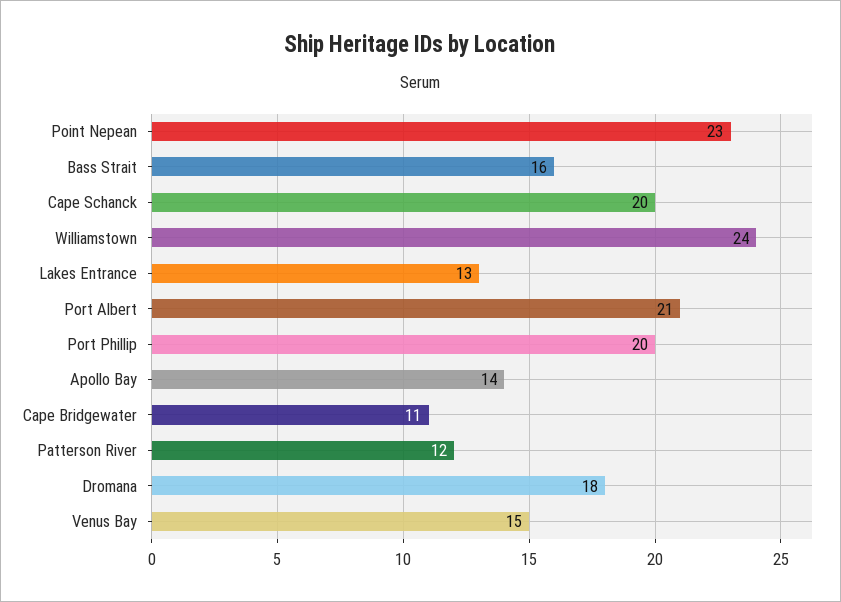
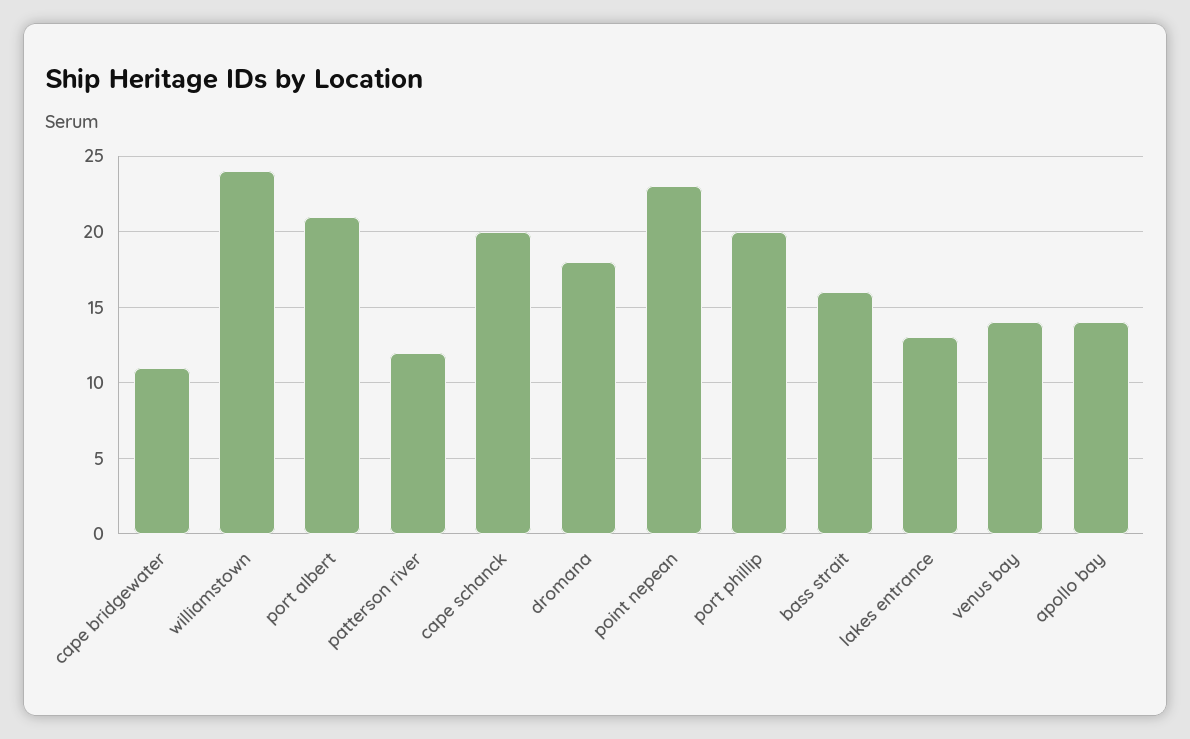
  {
    "Point Nepean": 23,
    "Bass Strait": 16,
    "Cape Schanck": 20,
    "Williamstown": 24,
    "Lakes Entrance": 13,
    "Port Albert": 21,
    "Port Phillip": 20,
    "Apollo Bay": 14,
    "Cape Bridgewater": 11,
    "Patterson River": 12,
    "Dromana": 18,
-   "Venus Bay": 15
+   "Venus Bay": 14
  }

